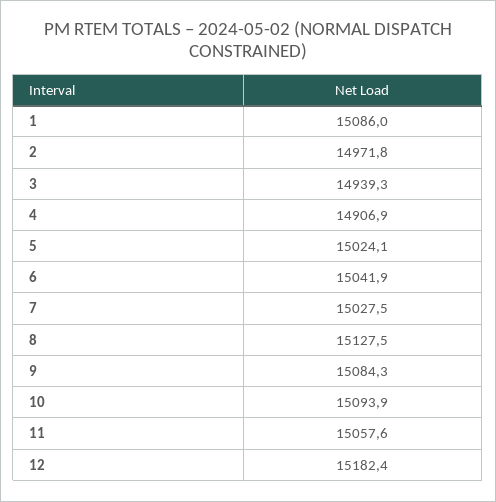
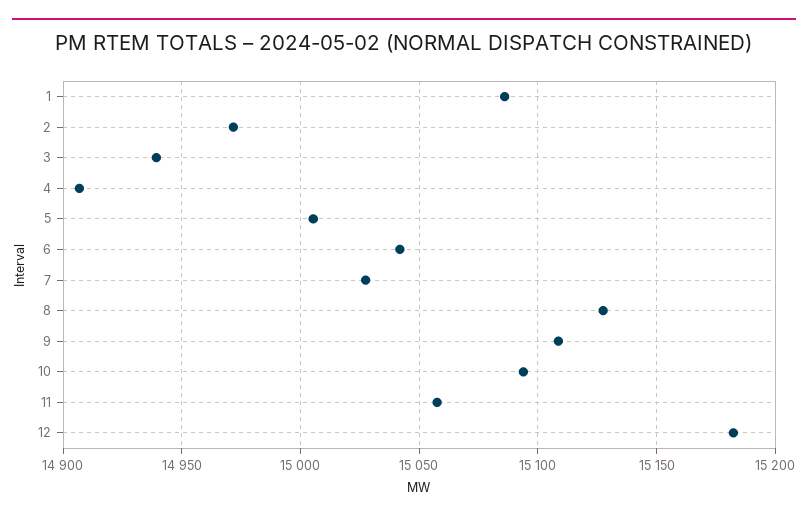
  {
    "1": 15086,
    "2": 14971.8,
    "3": 14939.3,
    "4": 14906.9,
-   "5": 15024.1,
+   "5": 15005,
    "6": 15041.9,
    "7": 15027.5,
    "8": 15127.5,
-   "9": 15084.3,
+   "9": 15110,
    "10": 15093.9,
    "11": 15057.6,
    "12": 15182.4
  }

